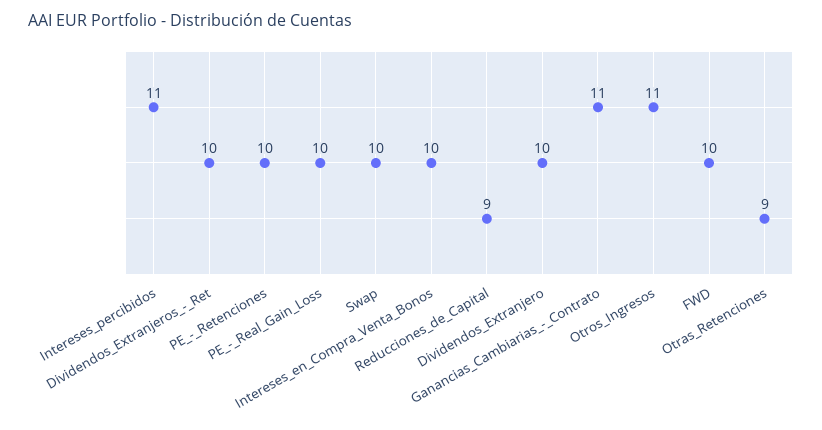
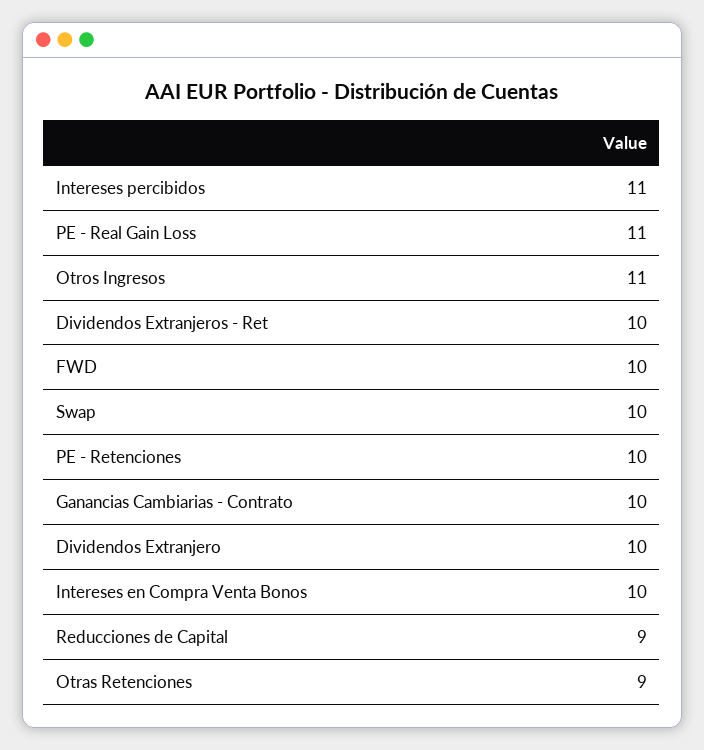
  {
    "Intereses_percibidos": 11,
    "Dividendos_Extranjeros_-_Ret": 10,
    "PE_-_Retenciones": 10,
-   "PE_-_Real_Gain_Loss": 10,
+   "PE_-_Real_Gain_Loss": 11,
    "Swap": 10,
    "Intereses_en_Compra_Venta_Bonos": 10,
    "Reducciones_de_Capital": 9,
    "Dividendos_Extranjero": 10,
-   "Ganancias_Cambiarias_-_Contrato": 11,
+   "Ganancias_Cambiarias_-_Contrato": 10,
    "Otros_Ingresos": 11,
    "FWD": 10,
    "Otras_Retenciones": 9
  }

